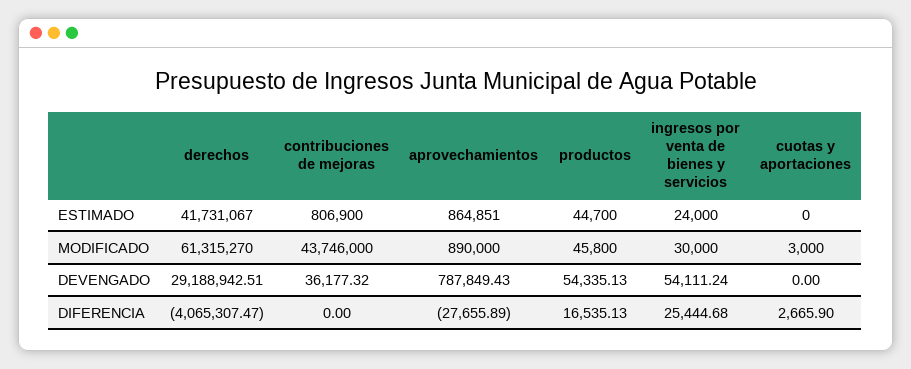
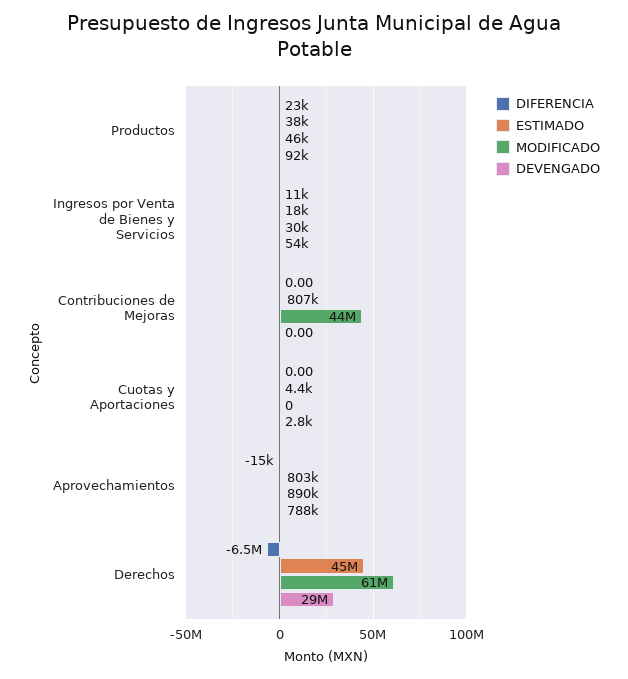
  {
    "ESTIMADO": {
-     "derechos": 41731067,
+     "derechos": 45000000,
      "contribuciones de mejoras": 806900,
-     "aprovechamientos": 864851,
+     "aprovechamientos": 803000,
-     "productos": 44700,
+     "productos": 38000,
-     "ingresos por venta de bienes y servicios": 24000,
+     "ingresos por venta de bienes y servicios": 18000,
-     "cuotas y aportaciones": 0
+     "cuotas y aportaciones": 4400
    },
    "MODIFICADO": {
      "derechos": 61315270,
      "contribuciones de mejoras": 43746000,
      "aprovechamientos": 890000,
      "productos": 45800,
      "ingresos por venta de bienes y servicios": 30000,
-     "cuotas y aportaciones": 3000
+     "cuotas y aportaciones": 0
    },
    "DEVENGADO": {
      "derechos": 29188942.51,
-     "contribuciones de mejoras": 36177.32,
+     "contribuciones de mejoras": 0,
      "aprovechamientos": 787849.43,
-     "productos": 54335.13,
+     "productos": 92000,
      "ingresos por venta de bienes y servicios": 54111.24,
-     "cuotas y aportaciones": 0
+     "cuotas y aportaciones": 2800
    },
    "DIFERENCIA": {
-     "derechos": -4065307.47,
+     "derechos": -6500000,
      "contribuciones de mejoras": 0,
-     "aprovechamientos": -27655.89,
+     "aprovechamientos": -15000,
-     "productos": 16535.13,
+     "productos": 23000,
-     "ingresos por venta de bienes y servicios": 25444.68,
+     "ingresos por venta de bienes y servicios": 11000,
-     "cuotas y aportaciones": 2665.9
+     "cuotas y aportaciones": 0
    }
  }

